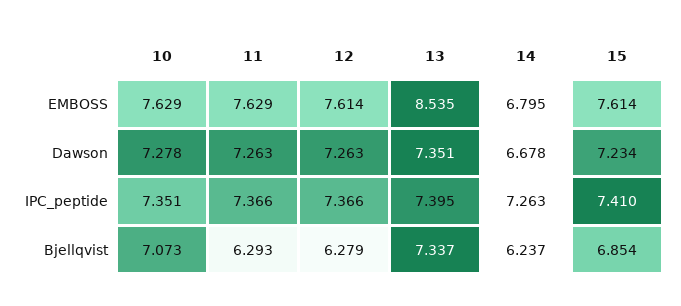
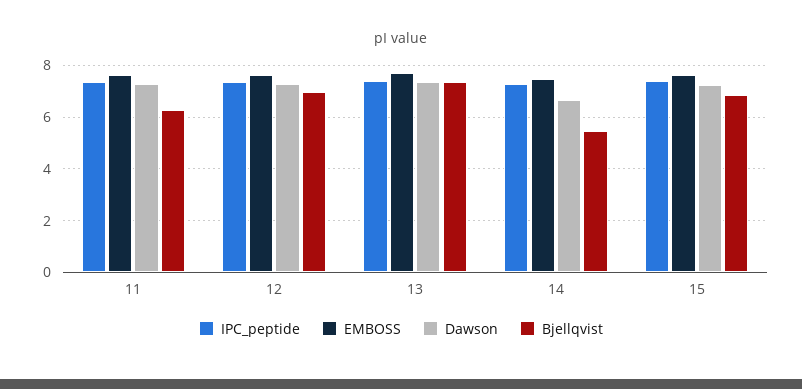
  {
    "EMBOSS": {
-     "10": 7.629,
      "11": 7.629,
      "12": 7.614,
-     "13": 8.535,
+     "13": 7.75,
-     "14": 6.795,
+     "14": 7.5,
      "15": 7.614
    },
    "Dawson": {
-     "10": 7.278,
      "11": 7.263,
      "12": 7.263,
      "13": 7.351,
      "14": 6.678,
      "15": 7.234
    },
    "IPC_peptide": {
-     "10": 7.351,
      "11": 7.366,
      "12": 7.366,
      "13": 7.395,
      "14": 7.263,
      "15": 7.41
    },
    "Bjellqvist": {
-     "10": 7.073,
      "11": 6.293,
-     "12": 6.279,
+     "12": 7,
      "13": 7.337,
-     "14": 6.237,
+     "14": 5.5,
      "15": 6.854
    }
  }

